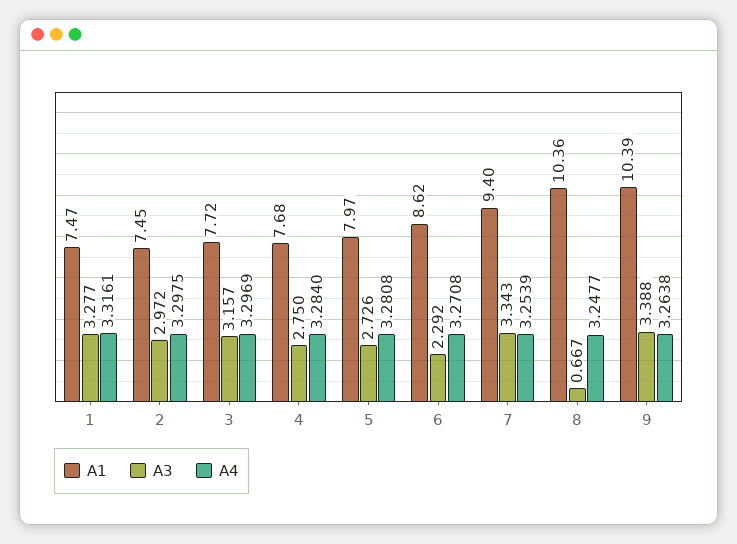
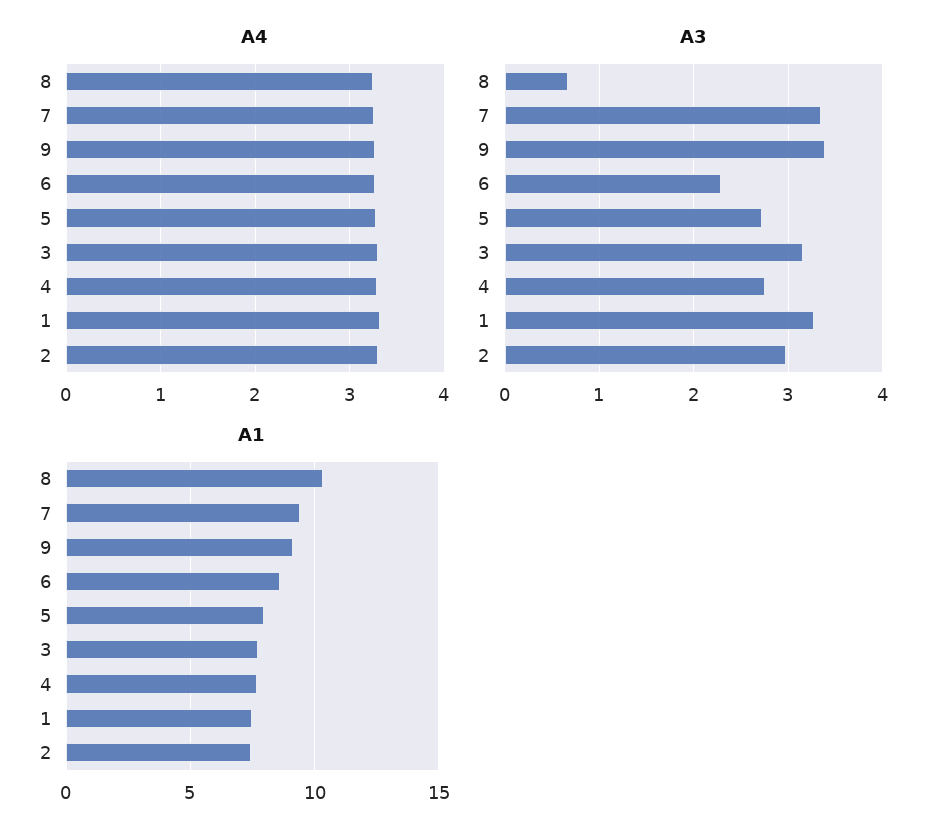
  {
    "A1": {
      "1": 7.47,
      "2": 7.45,
      "3": 7.72,
      "4": 7.68,
      "5": 7.97,
      "6": 8.62,
      "7": 9.4,
      "8": 10.36,
-     "9": 10.39
+     "9": 9
    },
    "A3": {
      "1": 3.277,
      "2": 2.972,
      "3": 3.157,
      "4": 2.75,
      "5": 2.726,
      "6": 2.292,
      "7": 3.343,
      "8": 0.667,
      "9": 3.388
    },
    "A4": {
      "1": 3.3161,
      "2": 3.2975,
      "3": 3.2969,
      "4": 3.284,
      "5": 3.2808,
      "6": 3.2708,
      "7": 3.2539,
      "8": 3.2477,
      "9": 3.2638
    }
  }

